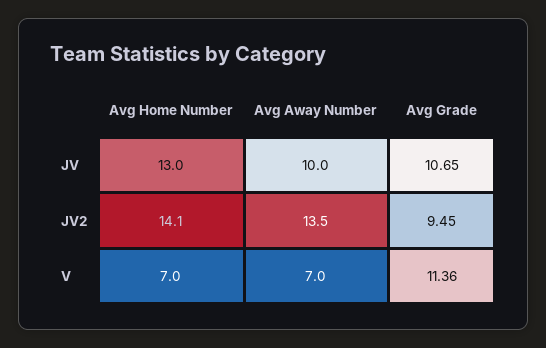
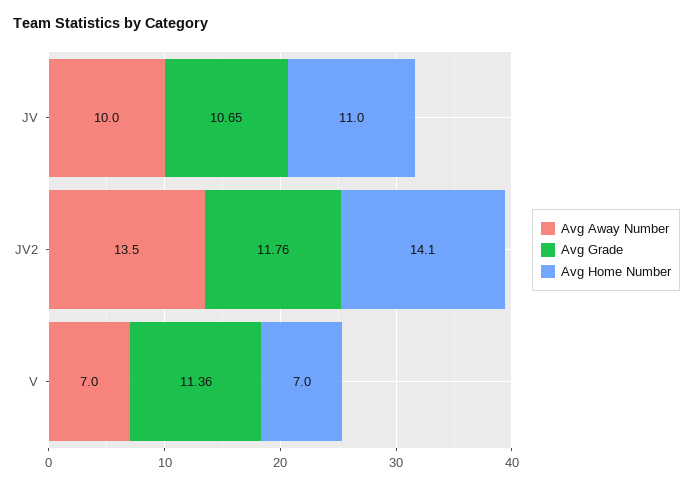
  {
    "Avg Home Number": {
-     "JV": 13,
+     "JV": 11,
      "JV2": 14.1,
      "V": 7
    },
    "Avg Away Number": {
      "JV": 10,
      "JV2": 13.5,
      "V": 7
    },
    "Avg Grade": {
      "JV": 10.65,
-     "JV2": 9.45,
+     "JV2": 11.76,
      "V": 11.36
    }
  }

